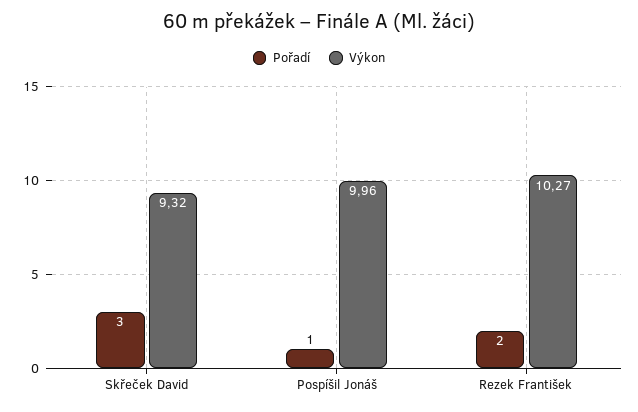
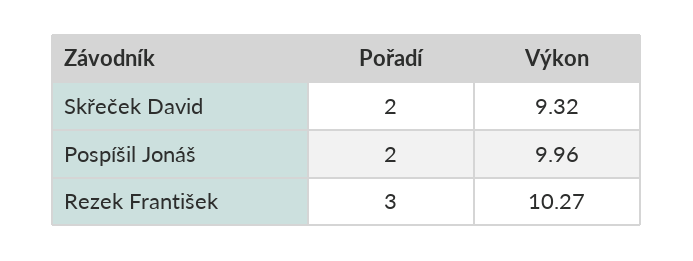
  {
    "Pořadí": {
-     "Skřeček David": 3,
+     "Skřeček David": 2,
-     "Pospíšil Jonáš": 1,
+     "Pospíšil Jonáš": 2,
-     "Rezek František": 2
+     "Rezek František": 3
    },
    "Výkon": {
      "Skřeček David": 9.32,
      "Pospíšil Jonáš": 9.96,
      "Rezek František": 10.27
    }
  }

